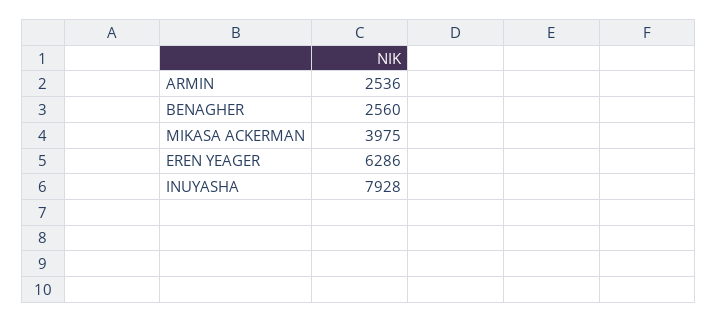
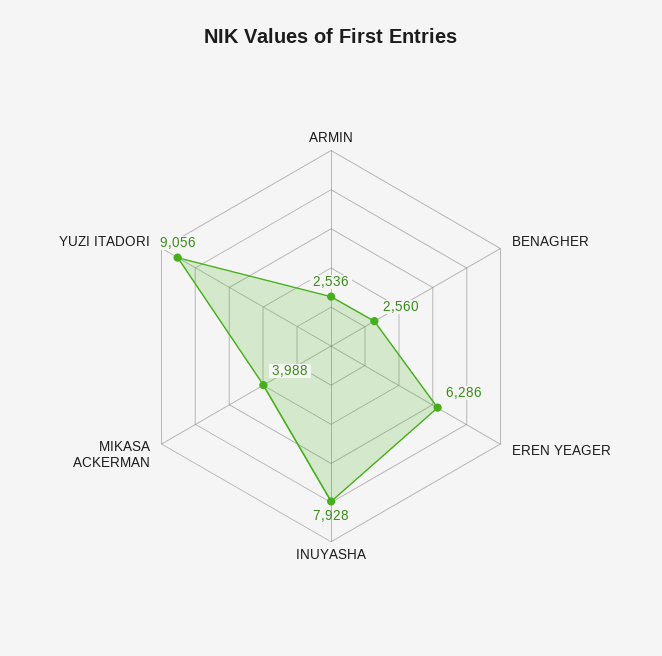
  {
    "ARMIN": 2536,
    "BENAGHER": 2560,
-   "MIKASA ACKERMAN": 3975,
+   "MIKASA ACKERMAN": 3988,
    "EREN YEAGER": 6286,
-   "INUYASHA": 7928
+   "INUYASHA": 7928,
+   "YUZI ITADORI": 9056
  }

